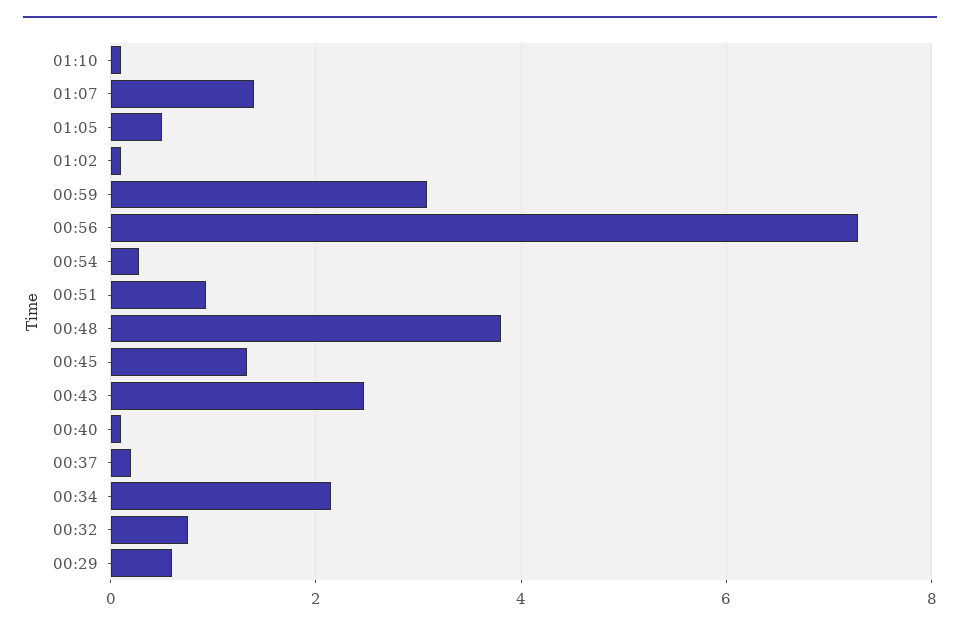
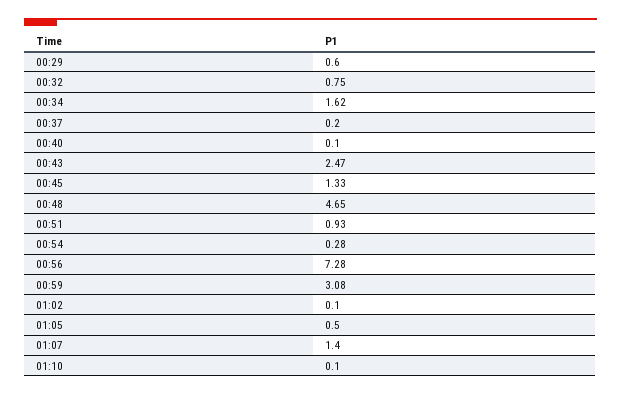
  {
    "01:10": 0.1,
    "01:07": 1.4,
    "01:05": 0.5,
    "01:02": 0.1,
    "00:59": 3.08,
    "00:56": 7.28,
    "00:54": 0.28,
    "00:51": 0.93,
-   "00:48": 3.8,
+   "00:48": 4.65,
    "00:45": 1.33,
    "00:43": 2.47,
    "00:40": 0.1,
    "00:37": 0.2,
-   "00:34": 2.2,
+   "00:34": 1.62,
    "00:32": 0.75,
    "00:29": 0.6
  }

